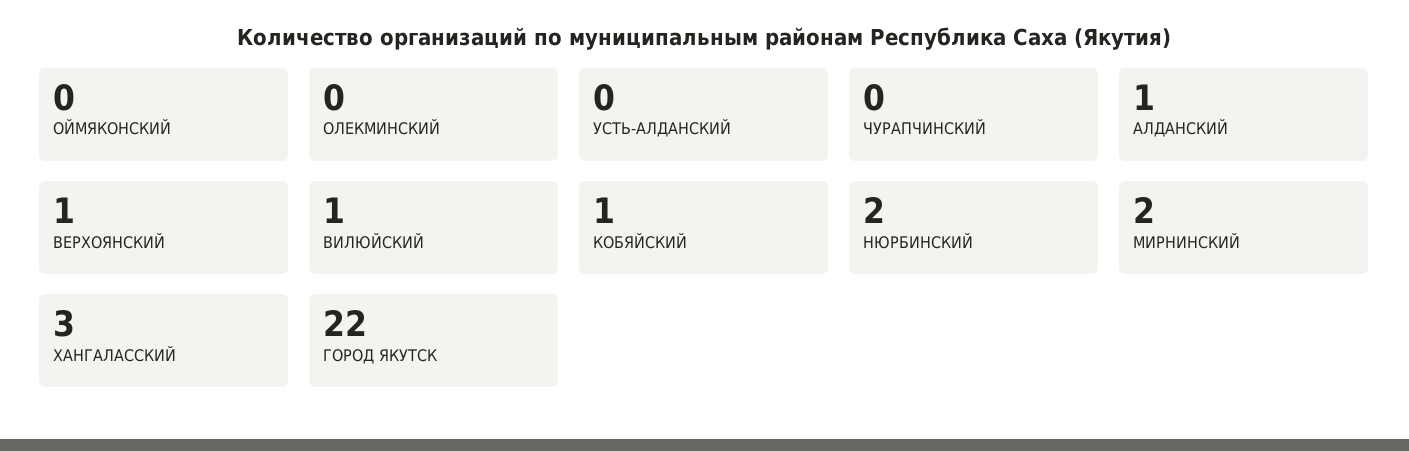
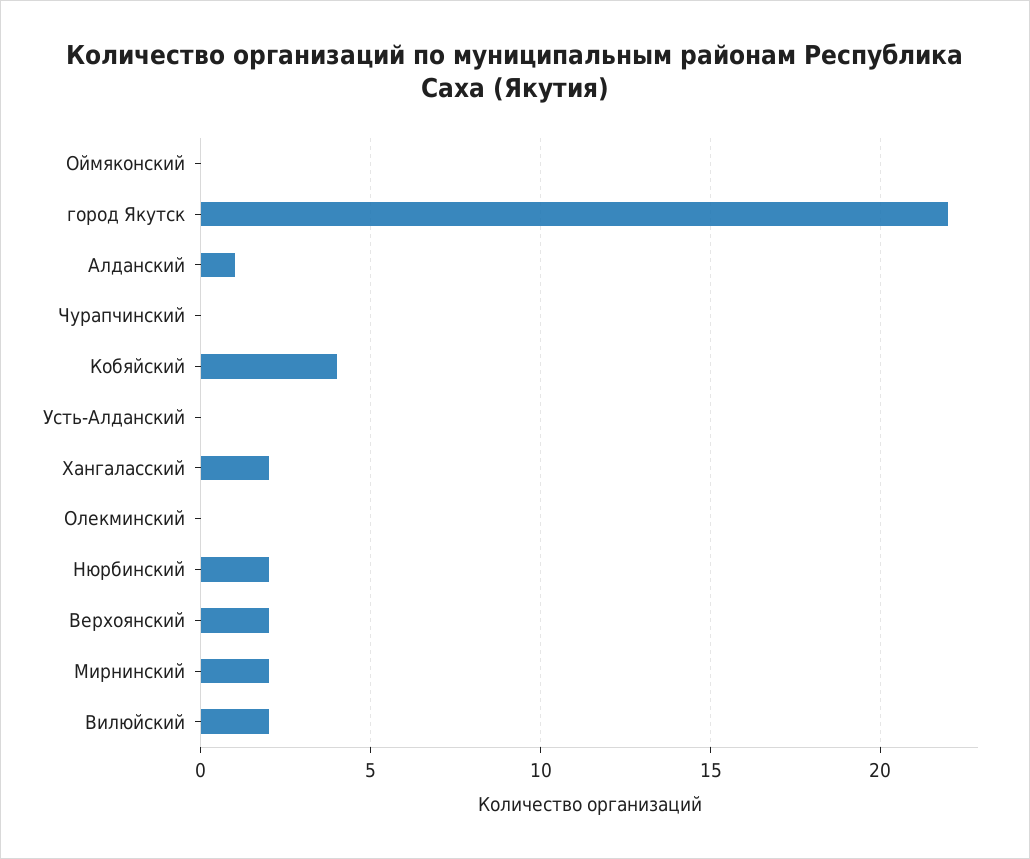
  {
    "ОЙМЯКОНСКИЙ": 0,
    "ОЛЕКМИНСКИЙ": 0,
    "УСТЬ-АЛДАНСКИЙ": 0,
    "ЧУРАПЧИНСКИЙ": 0,
    "АЛДАНСКИЙ": 1,
-   "ВЕРХОЯНСКИЙ": 1,
+   "ВЕРХОЯНСКИЙ": 2,
-   "ВИЛЮЙСКИЙ": 1,
+   "ВИЛЮЙСКИЙ": 2,
-   "КОБЯЙСКИЙ": 1,
+   "КОБЯЙСКИЙ": 4,
    "НЮРБИНСКИЙ": 2,
    "МИРНИНСКИЙ": 2,
-   "ХАНГАЛАССКИЙ": 3,
+   "ХАНГАЛАССКИЙ": 2,
    "ГОРОД ЯКУТСК": 22
  }

